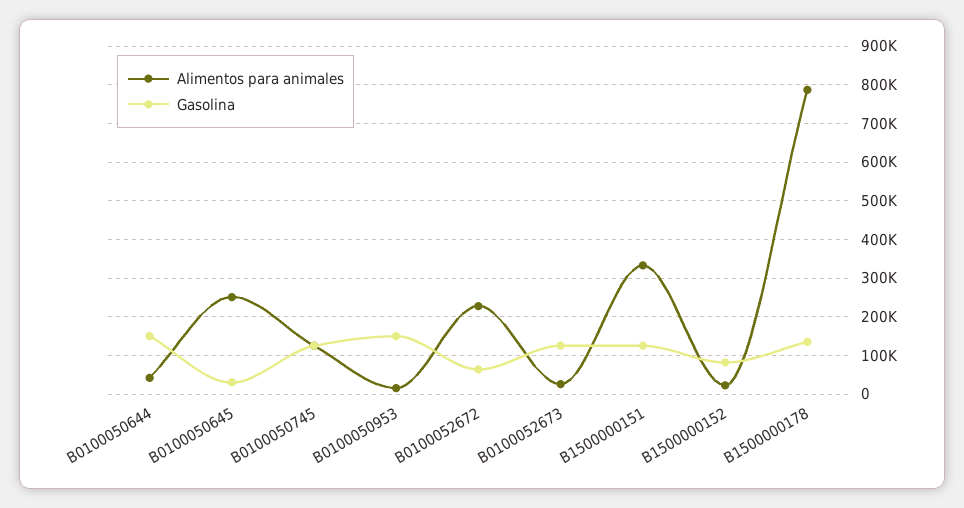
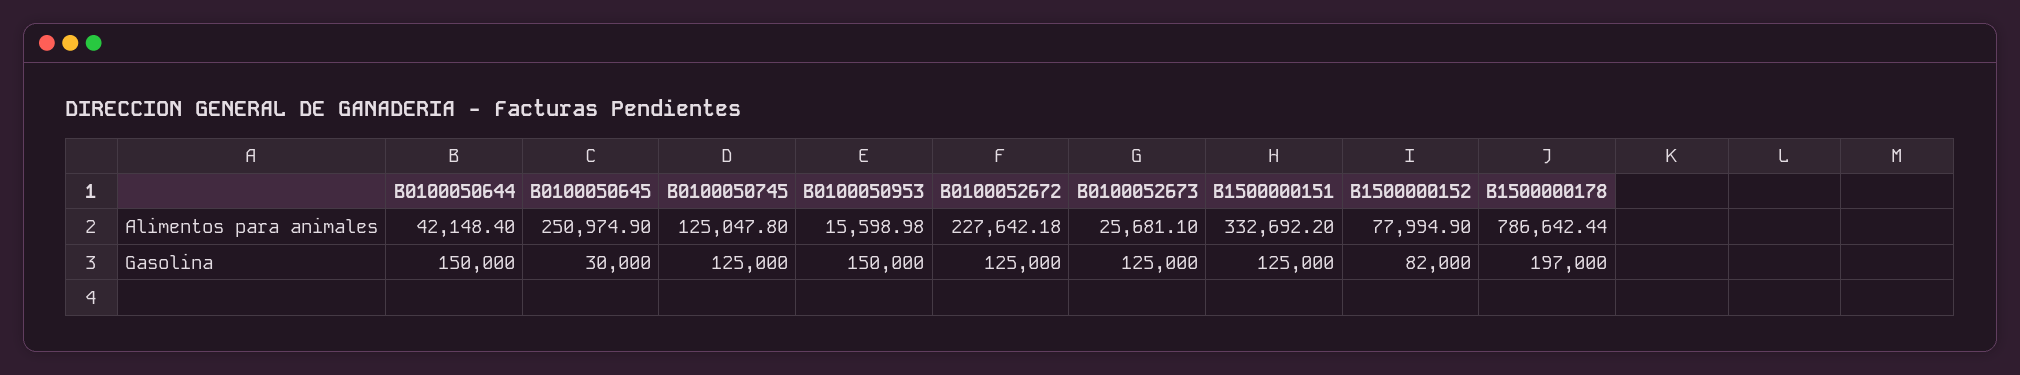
  {
    "Alimentos para animales": {
      "B0100050644": 42148.4,
      "B0100050645": 250974.9,
      "B0100050745": 125047.8,
      "B0100050953": 15598.98,
      "B0100052672": 227642.18,
      "B0100052673": 25681.1,
      "B1500000151": 332692.2,
-     "B1500000152": 20000,
+     "B1500000152": 77994.9,
      "B1500000178": 786642.44
    },
    "Gasolina": {
      "B0100050644": 150000,
      "B0100050645": 30000,
      "B0100050745": 125000,
      "B0100050953": 150000,
-     "B0100052672": 60000,
+     "B0100052672": 125000,
      "B0100052673": 125000,
      "B1500000151": 125000,
      "B1500000152": 82000,
-     "B1500000178": 140000
+     "B1500000178": 197000
    }
  }

